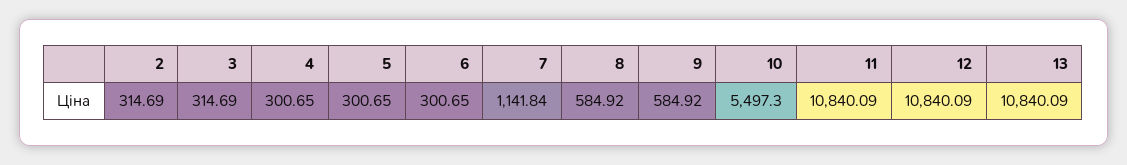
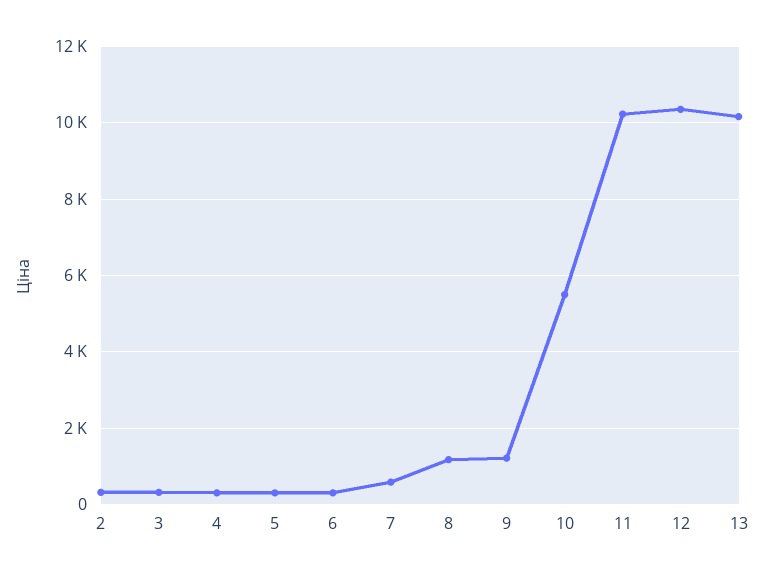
  {
    "2": 314.69,
    "3": 314.69,
    "4": 300.65,
    "5": 300.65,
    "6": 300.65,
-   "7": 1141.84,
+   "7": 600,
-   "8": 584.92,
+   "8": 1200,
-   "9": 584.92,
+   "9": 1200,
    "10": 5497.3,
-   "11": 10840.09,
+   "11": 10200,
-   "12": 10840.09,
+   "12": 10400,
-   "13": 10840.09
+   "13": 10200
  }

